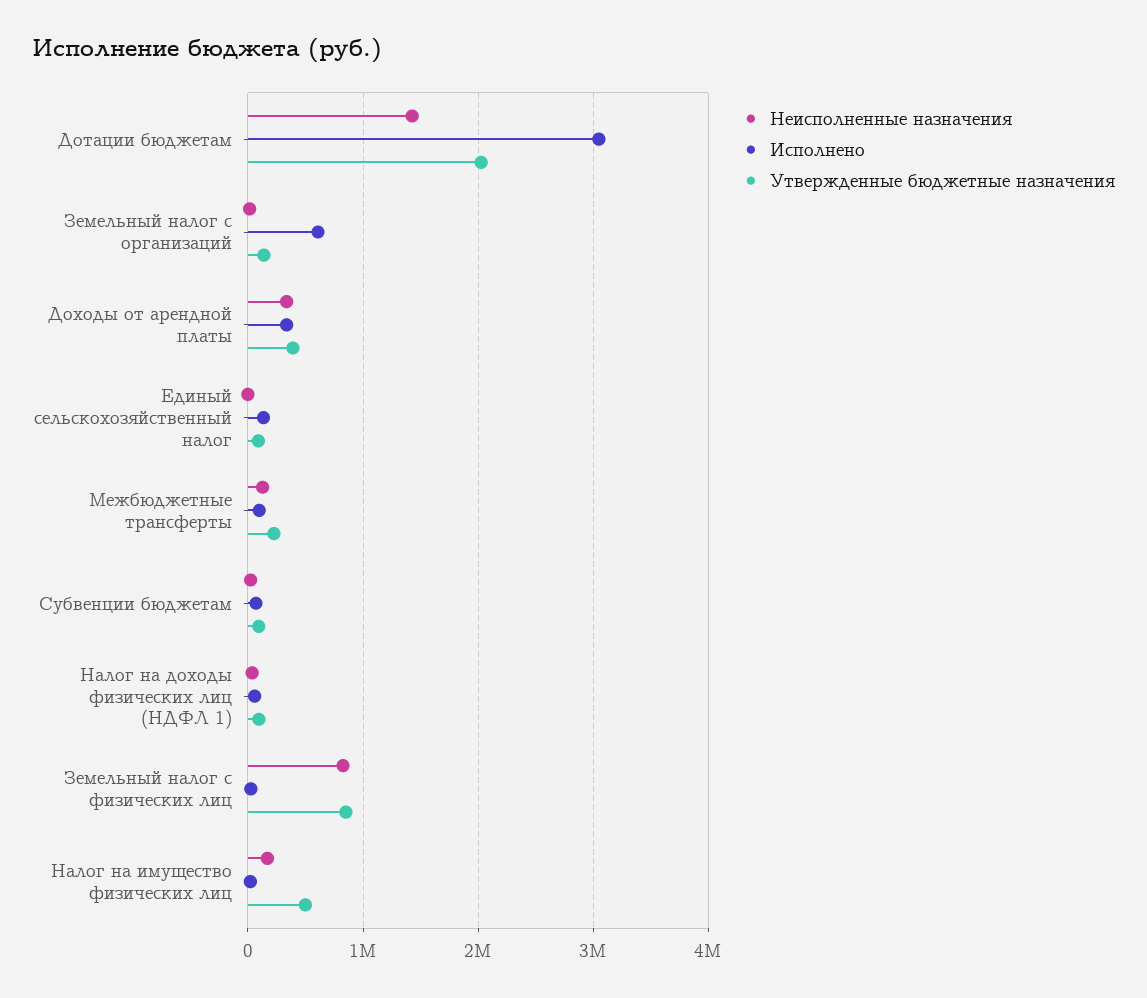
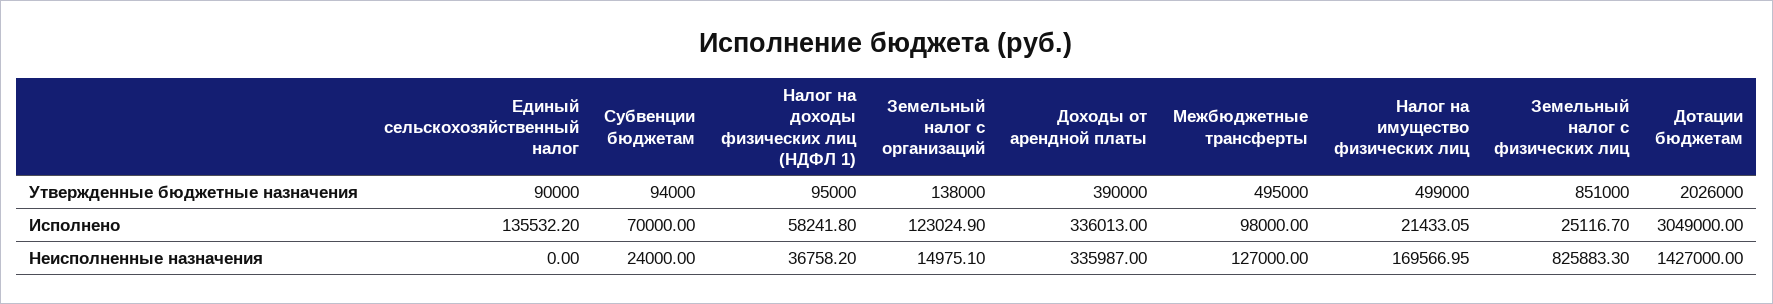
  {
    "Неисполненные назначения": {
      "Дотации бюджетам": 1427000,
      "Земельный налог с организаций": 14975.1,
      "Доходы от арендной платы": 335987,
      "Единый сельскохозяйственный налог": 0,
      "Межбюджетные трансферты": 127000,
      "Субвенции бюджетам": 24000,
      "Налог на доходы физических лиц (НДФЛ 1)": 36758.2,
      "Земельный налог с физических лиц": 825883.3,
      "Налог на имущество физических лиц": 169566.95
    },
    "Исполнено": {
      "Дотации бюджетам": 3049000,
-     "Земельный налог с организаций": 600000,
+     "Земельный налог с организаций": 123024.9,
      "Доходы от арендной платы": 336013,
      "Единый сельскохозяйственный налог": 135532.2,
      "Межбюджетные трансферты": 98000,
      "Субвенции бюджетам": 70000,
      "Налог на доходы физических лиц (НДФЛ 1)": 58241.8,
      "Земельный налог с физических лиц": 25116.7,
      "Налог на имущество физических лиц": 21433.05
    },
    "Утвержденные бюджетные назначения": {
      "Дотации бюджетам": 2026000,
      "Земельный налог с организаций": 138000,
      "Доходы от арендной платы": 390000,
      "Единый сельскохозяйственный налог": 90000,
-     "Межбюджетные трансферты": 200000,
+     "Межбюджетные трансферты": 495000,
      "Субвенции бюджетам": 94000,
      "Налог на доходы физических лиц (НДФЛ 1)": 95000,
      "Земельный налог с физических лиц": 851000,
      "Налог на имущество физических лиц": 499000
    }
  }

